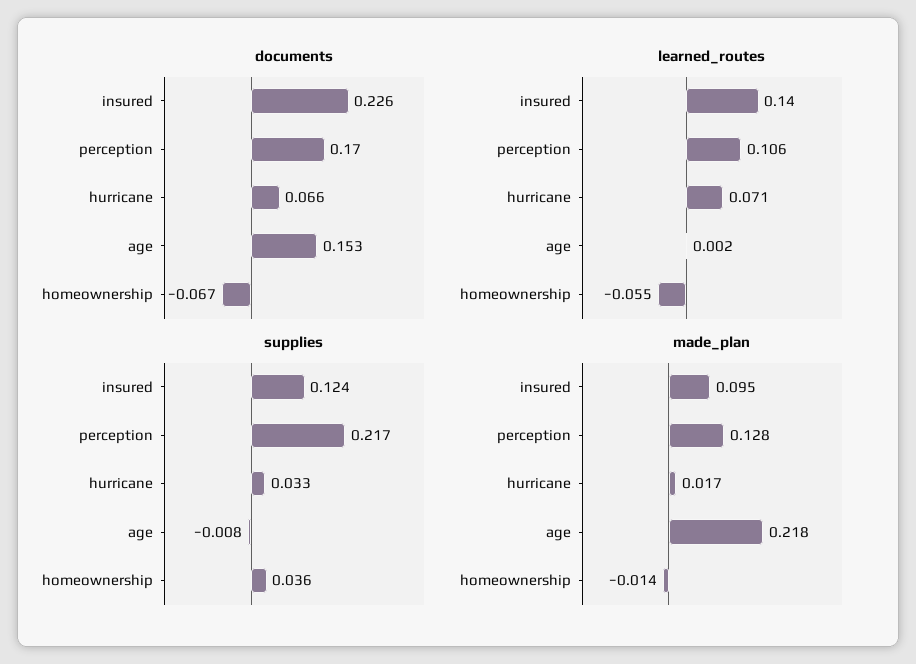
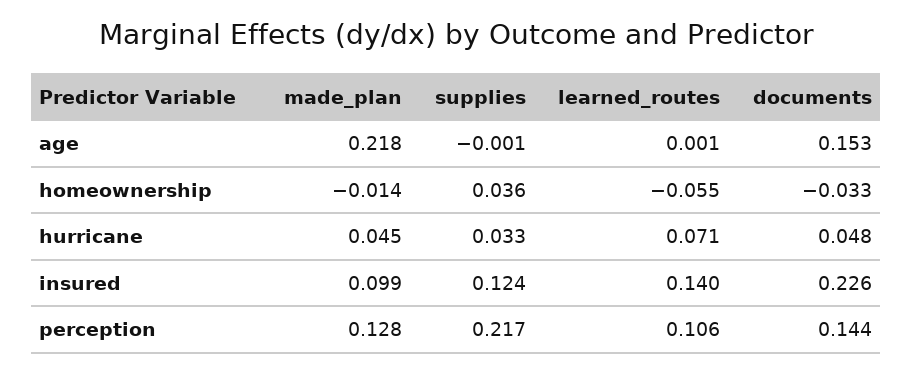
  {
    "documents": {
      "insured": 0.226,
-     "perception": 0.17,
+     "perception": 0.144,
-     "hurricane": 0.066,
+     "hurricane": 0.048,
      "age": 0.153,
-     "homeownership": -0.067
+     "homeownership": -0.033
    },
    "learned_routes": {
      "insured": 0.14,
      "perception": 0.106,
      "hurricane": 0.071,
-     "age": 0.002,
+     "age": 0.001,
      "homeownership": -0.055
    },
    "supplies": {
      "insured": 0.124,
      "perception": 0.217,
      "hurricane": 0.033,
-     "age": -0.008,
+     "age": -0.001,
      "homeownership": 0.036
    },
    "made_plan": {
-     "insured": 0.095,
+     "insured": 0.099,
      "perception": 0.128,
-     "hurricane": 0.017,
+     "hurricane": 0.045,
      "age": 0.218,
      "homeownership": -0.014
    }
  }

